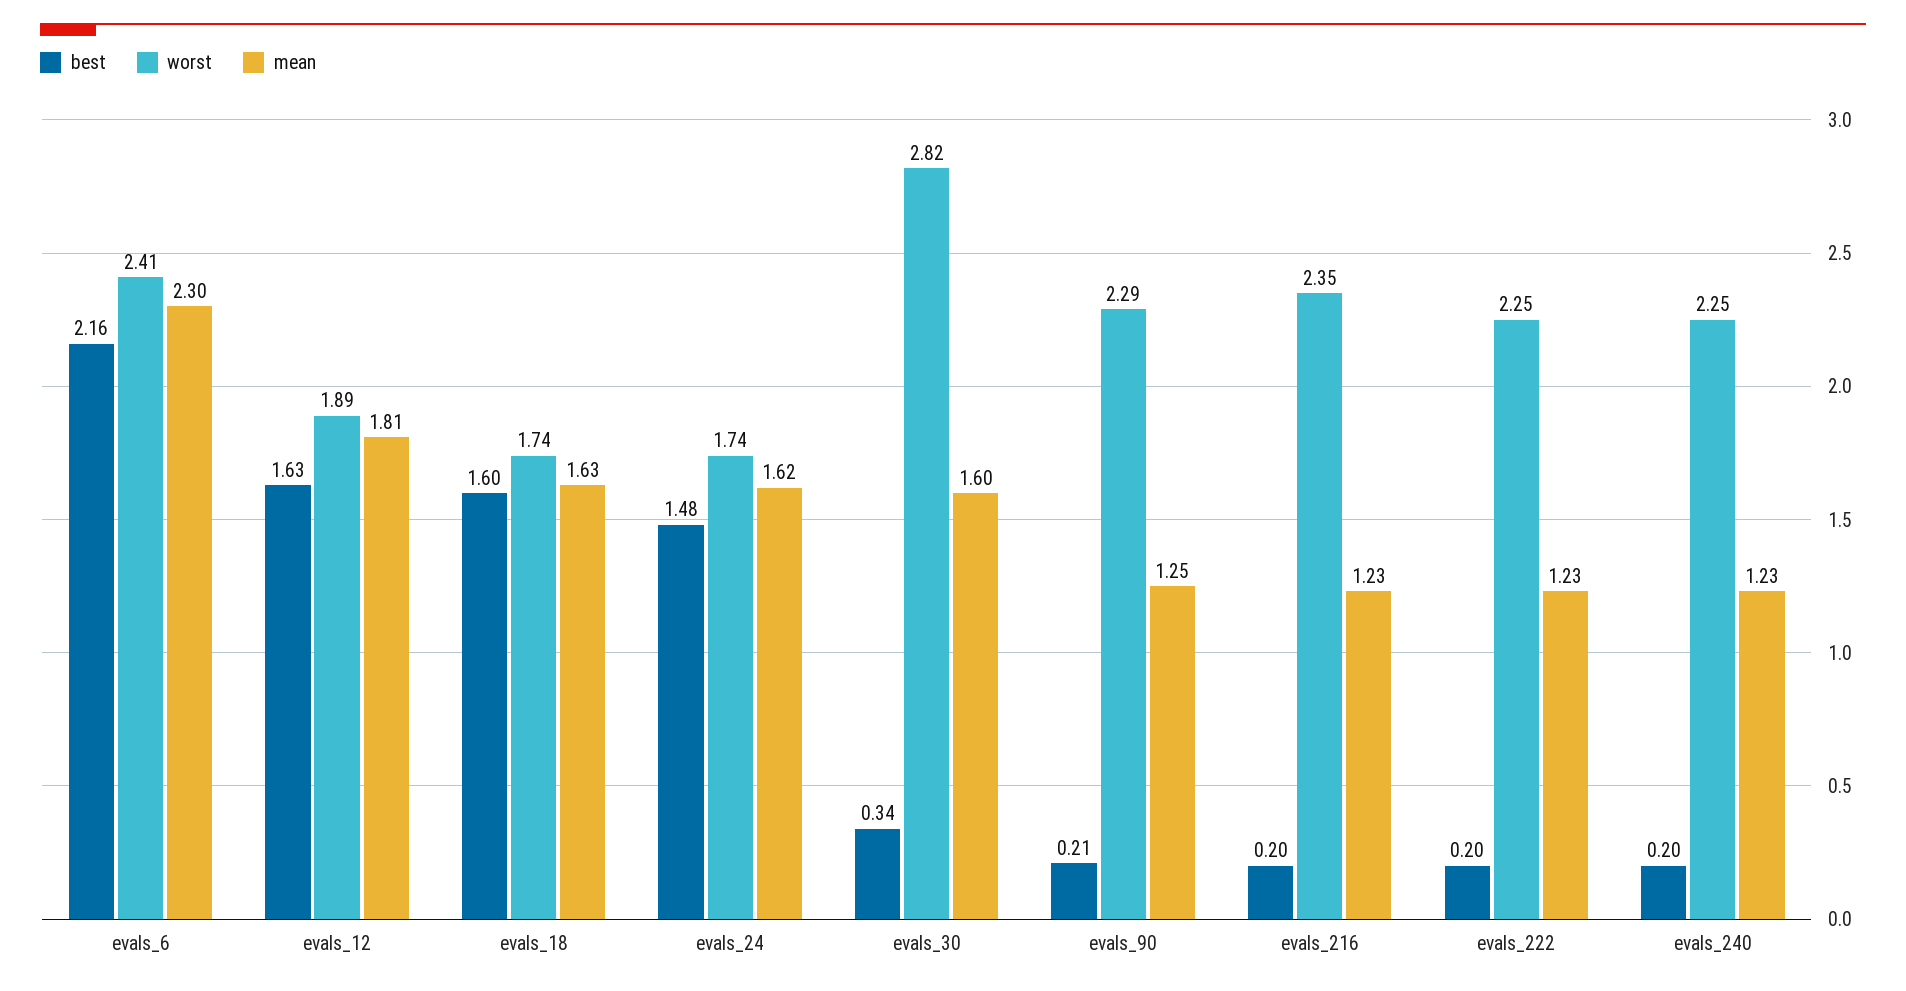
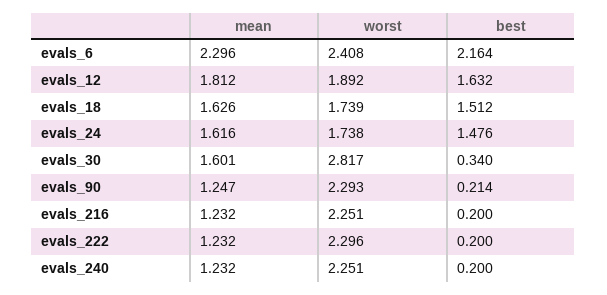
  {
    "best": {
      "evals_6": 2.164,
      "evals_12": 1.632,
-     "evals_18": 1.6,
+     "evals_18": 1.512,
      "evals_24": 1.476,
      "evals_30": 0.34,
      "evals_90": 0.214,
      "evals_216": 0.2,
      "evals_222": 0.2,
      "evals_240": 0.2
    },
    "worst": {
      "evals_6": 2.408,
      "evals_12": 1.892,
      "evals_18": 1.739,
      "evals_24": 1.738,
      "evals_30": 2.817,
      "evals_90": 2.293,
-     "evals_216": 2.35,
+     "evals_216": 2.251,
-     "evals_222": 2.25,
+     "evals_222": 2.296,
      "evals_240": 2.251
    },
    "mean": {
      "evals_6": 2.296,
      "evals_12": 1.812,
      "evals_18": 1.626,
      "evals_24": 1.616,
      "evals_30": 1.601,
      "evals_90": 1.247,
      "evals_216": 1.232,
      "evals_222": 1.232,
      "evals_240": 1.232
    }
  }

